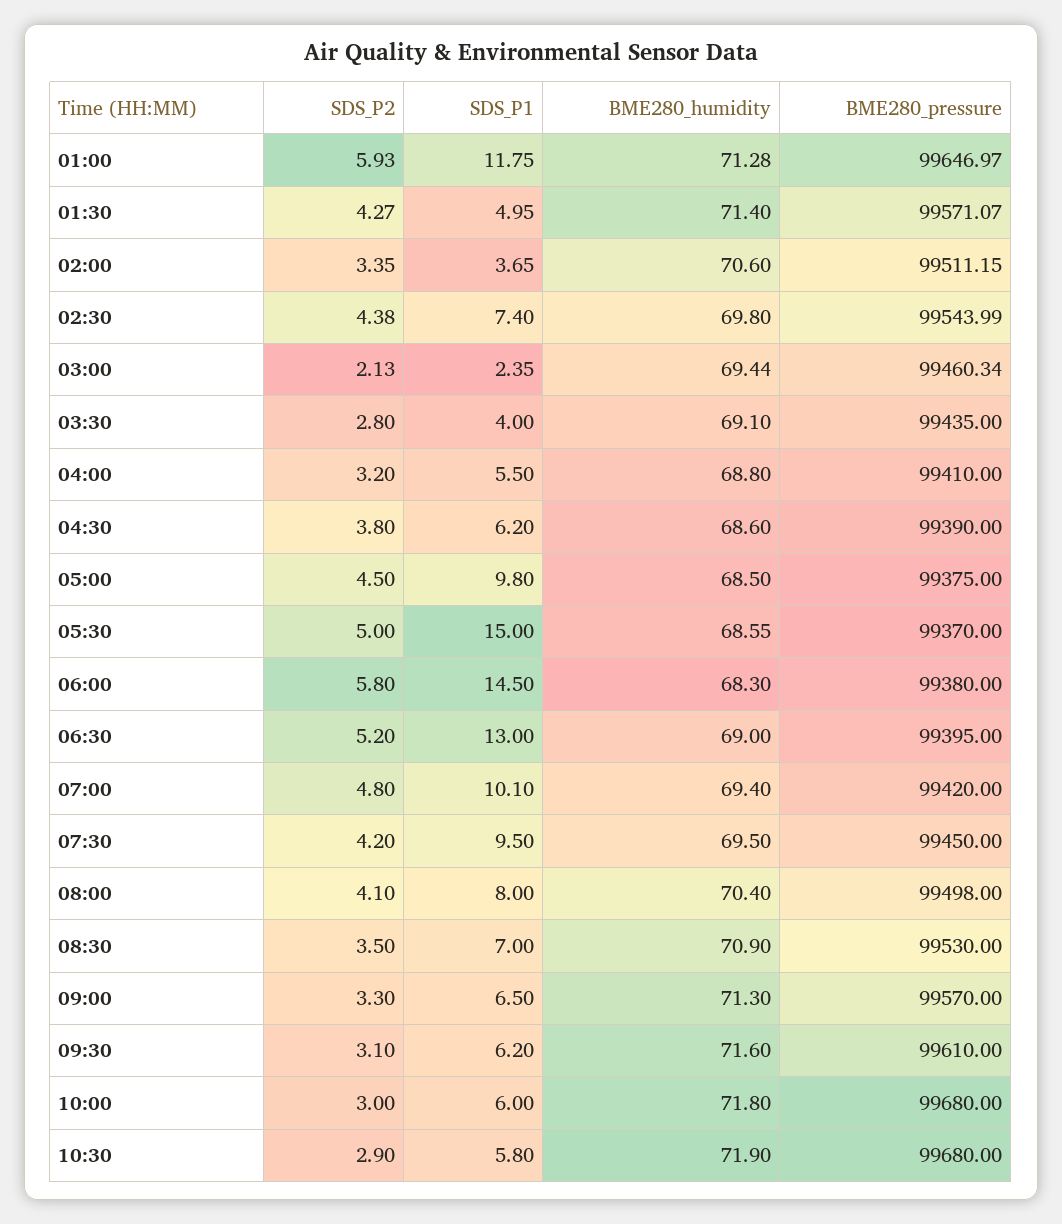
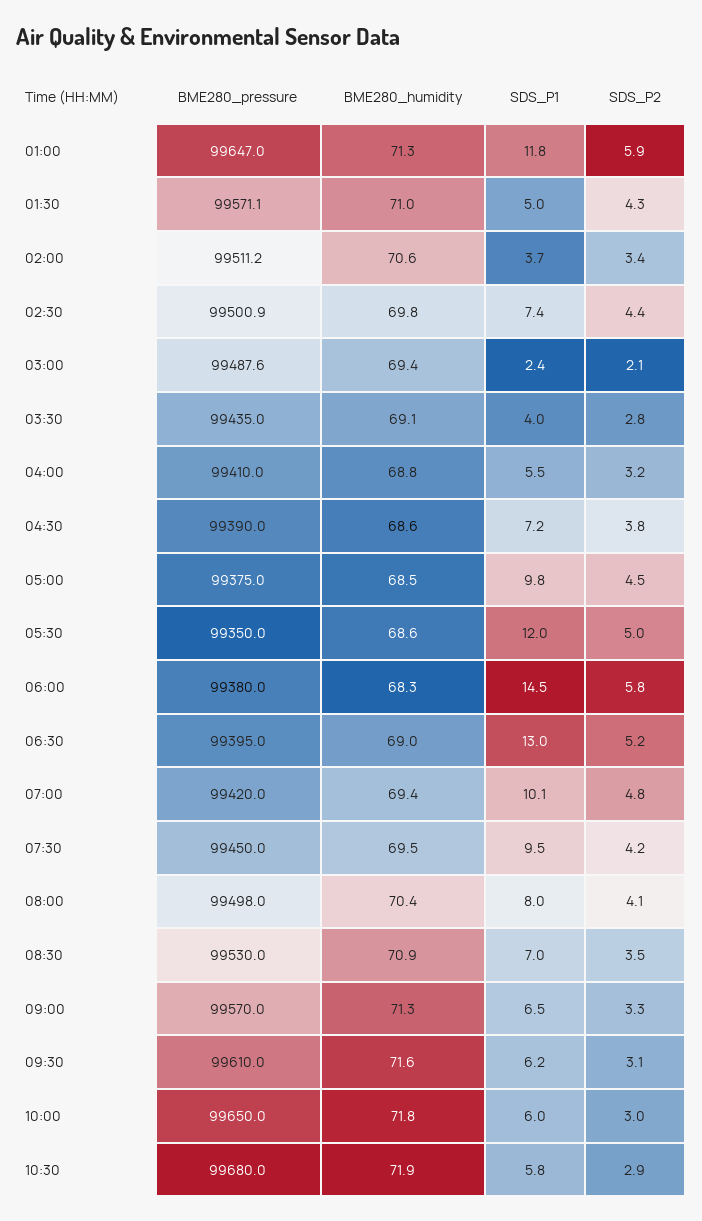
  {
    "SDS_P2": {
      "01:00": 5.93,
      "01:30": 4.27,
      "02:00": 3.35,
      "02:30": 4.38,
      "03:00": 2.13,
      "03:30": 2.8,
      "04:00": 3.2,
      "04:30": 3.8,
      "05:00": 4.5,
      "05:30": 5,
      "06:00": 5.8,
      "06:30": 5.2,
      "07:00": 4.8,
      "07:30": 4.2,
      "08:00": 4.1,
      "08:30": 3.5,
      "09:00": 3.3,
      "09:30": 3.1,
      "10:00": 3,
      "10:30": 2.9
    },
    "SDS_P1": {
      "01:00": 11.75,
      "01:30": 4.95,
      "02:00": 3.65,
      "02:30": 7.4,
      "03:00": 2.35,
      "03:30": 4,
      "04:00": 5.5,
-     "04:30": 6.2,
+     "04:30": 7.2,
      "05:00": 9.8,
-     "05:30": 15,
+     "05:30": 12,
      "06:00": 14.5,
      "06:30": 13,
      "07:00": 10.1,
      "07:30": 9.5,
      "08:00": 8,
      "08:30": 7,
      "09:00": 6.5,
      "09:30": 6.2,
      "10:00": 6,
      "10:30": 5.8
    },
    "BME280_humidity": {
      "01:00": 71.28,
-     "01:30": 71.4,
+     "01:30": 71,
      "02:00": 70.6,
      "02:30": 69.8,
      "03:00": 69.44,
      "03:30": 69.1,
      "04:00": 68.8,
      "04:30": 68.6,
      "05:00": 68.5,
      "05:30": 68.55,
      "06:00": 68.3,
      "06:30": 69,
      "07:00": 69.4,
      "07:30": 69.5,
      "08:00": 70.4,
      "08:30": 70.9,
      "09:00": 71.3,
      "09:30": 71.6,
      "10:00": 71.8,
      "10:30": 71.9
    },
    "BME280_pressure": {
      "01:00": 99646.97,
      "01:30": 99571.07,
      "02:00": 99511.15,
-     "02:30": 99543.99,
+     "02:30": 99500.9,
-     "03:00": 99460.34,
+     "03:00": 99487.6,
      "03:30": 99435,
      "04:00": 99410,
      "04:30": 99390,
      "05:00": 99375,
-     "05:30": 99370,
+     "05:30": 99350,
      "06:00": 99380,
      "06:30": 99395,
      "07:00": 99420,
      "07:30": 99450,
      "08:00": 99498,
      "08:30": 99530,
      "09:00": 99570,
      "09:30": 99610,
-     "10:00": 99680,
+     "10:00": 99650,
      "10:30": 99680
    }
  }

